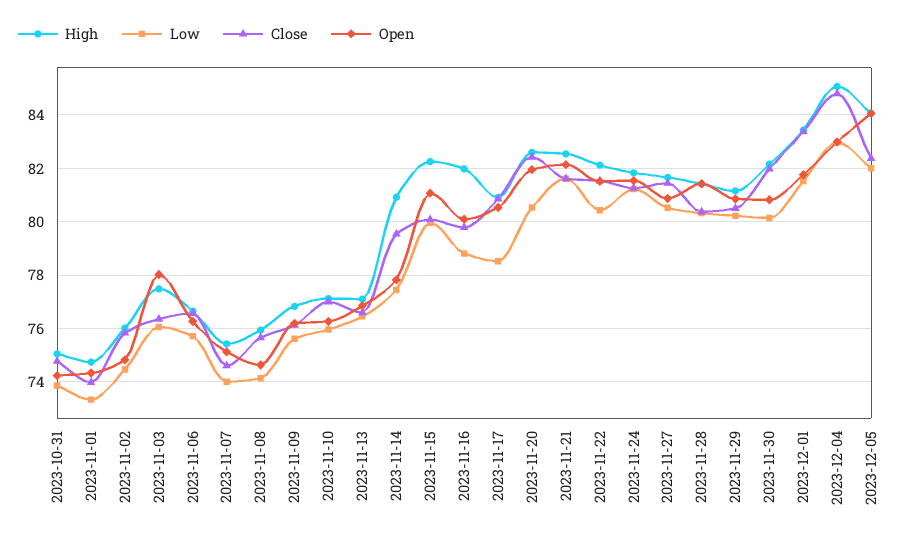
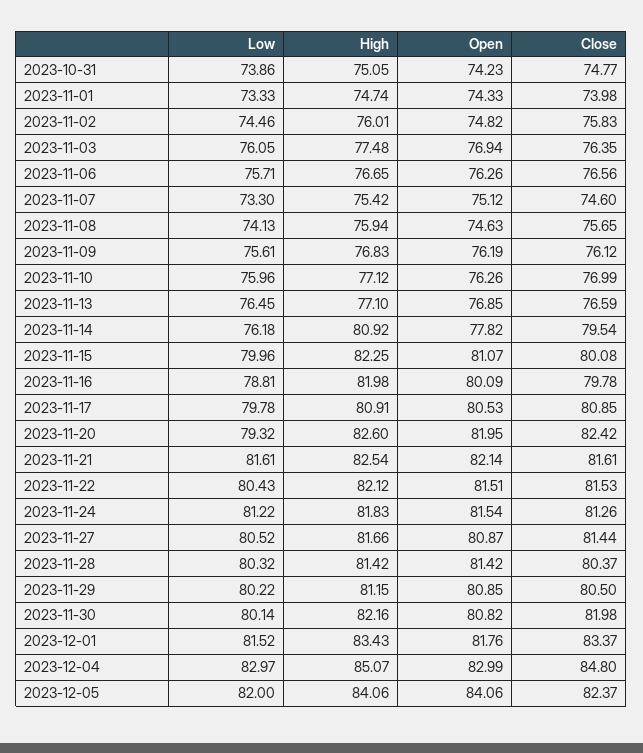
  {
    "High": {
      "2023-10-31": 75.05,
      "2023-11-01": 74.74,
      "2023-11-02": 76.01,
      "2023-11-03": 77.48,
      "2023-11-06": 76.65,
      "2023-11-07": 75.42,
      "2023-11-08": 75.94,
      "2023-11-09": 76.83,
      "2023-11-10": 77.12,
      "2023-11-13": 77.1,
      "2023-11-14": 80.92,
      "2023-11-15": 82.25,
      "2023-11-16": 81.98,
      "2023-11-17": 80.91,
      "2023-11-20": 82.6,
      "2023-11-21": 82.54,
      "2023-11-22": 82.12,
      "2023-11-24": 81.83,
      "2023-11-27": 81.66,
      "2023-11-28": 81.42,
      "2023-11-29": 81.15,
      "2023-11-30": 82.16,
      "2023-12-01": 83.43,
      "2023-12-04": 85.07,
      "2023-12-05": 84.06
    },
    "Low": {
      "2023-10-31": 73.86,
      "2023-11-01": 73.33,
      "2023-11-02": 74.46,
      "2023-11-03": 76.05,
      "2023-11-06": 75.71,
-     "2023-11-07": 74,
+     "2023-11-07": 73.3,
      "2023-11-08": 74.13,
      "2023-11-09": 75.61,
      "2023-11-10": 75.96,
      "2023-11-13": 76.45,
-     "2023-11-14": 77.5,
+     "2023-11-14": 76.18,
      "2023-11-15": 79.96,
      "2023-11-16": 78.81,
-     "2023-11-17": 78.5,
+     "2023-11-17": 79.78,
-     "2023-11-20": 80.5,
+     "2023-11-20": 79.32,
      "2023-11-21": 81.61,
      "2023-11-22": 80.43,
      "2023-11-24": 81.22,
      "2023-11-27": 80.52,
      "2023-11-28": 80.32,
      "2023-11-29": 80.22,
      "2023-11-30": 80.14,
      "2023-12-01": 81.52,
      "2023-12-04": 82.97,
      "2023-12-05": 82
    },
    "Close": {
      "2023-10-31": 74.77,
      "2023-11-01": 73.98,
      "2023-11-02": 75.83,
      "2023-11-03": 76.35,
      "2023-11-06": 76.56,
      "2023-11-07": 74.6,
      "2023-11-08": 75.65,
      "2023-11-09": 76.12,
      "2023-11-10": 76.99,
      "2023-11-13": 76.59,
      "2023-11-14": 79.54,
      "2023-11-15": 80.08,
      "2023-11-16": 79.78,
      "2023-11-17": 80.85,
      "2023-11-20": 82.42,
      "2023-11-21": 81.61,
      "2023-11-22": 81.53,
      "2023-11-24": 81.26,
      "2023-11-27": 81.44,
      "2023-11-28": 80.37,
      "2023-11-29": 80.5,
      "2023-11-30": 81.98,
      "2023-12-01": 83.37,
      "2023-12-04": 84.8,
      "2023-12-05": 82.37
    },
    "Open": {
      "2023-10-31": 74.23,
      "2023-11-01": 74.33,
      "2023-11-02": 74.82,
-     "2023-11-03": 78,
+     "2023-11-03": 76.94,
      "2023-11-06": 76.26,
      "2023-11-07": 75.12,
      "2023-11-08": 74.63,
      "2023-11-09": 76.19,
      "2023-11-10": 76.26,
      "2023-11-13": 76.85,
      "2023-11-14": 77.82,
      "2023-11-15": 81.07,
      "2023-11-16": 80.09,
      "2023-11-17": 80.53,
      "2023-11-20": 81.95,
      "2023-11-21": 82.14,
      "2023-11-22": 81.51,
      "2023-11-24": 81.54,
      "2023-11-27": 80.87,
      "2023-11-28": 81.42,
      "2023-11-29": 80.85,
      "2023-11-30": 80.82,
      "2023-12-01": 81.76,
      "2023-12-04": 82.99,
      "2023-12-05": 84.06
    }
  }

